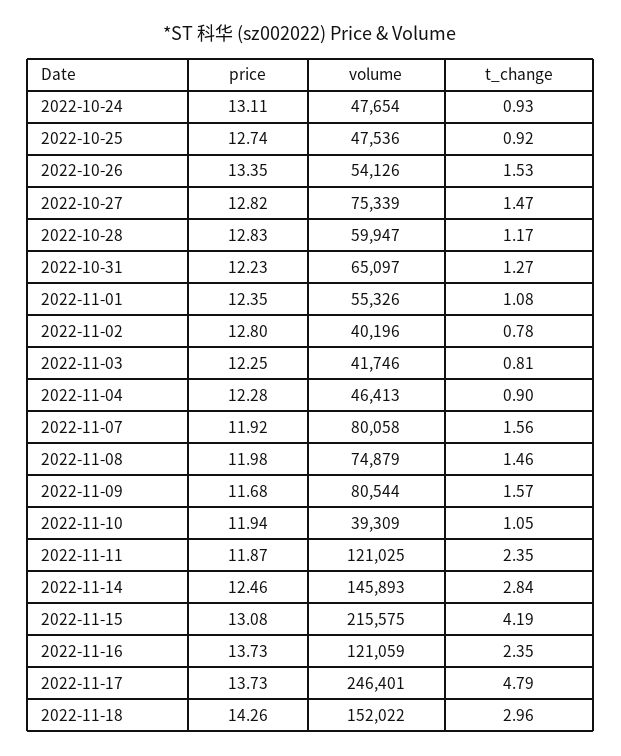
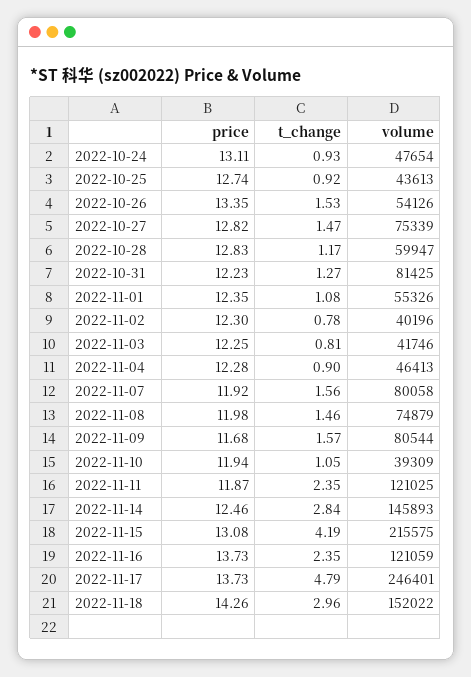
  {
    "price": {
      "2022-10-24": 13.11,
      "2022-10-25": 12.74,
      "2022-10-26": 13.35,
      "2022-10-27": 12.82,
      "2022-10-28": 12.83,
      "2022-10-31": 12.23,
      "2022-11-01": 12.35,
-     "2022-11-02": 12.8,
+     "2022-11-02": 12.3,
      "2022-11-03": 12.25,
      "2022-11-04": 12.28,
      "2022-11-07": 11.92,
      "2022-11-08": 11.98,
      "2022-11-09": 11.68,
      "2022-11-10": 11.94,
      "2022-11-11": 11.87,
      "2022-11-14": 12.46,
      "2022-11-15": 13.08,
      "2022-11-16": 13.73,
      "2022-11-17": 13.73,
      "2022-11-18": 14.26
    },
    "volume": {
      "2022-10-24": 47654,
-     "2022-10-25": 47536,
+     "2022-10-25": 43613,
      "2022-10-26": 54126,
      "2022-10-27": 75339,
      "2022-10-28": 59947,
-     "2022-10-31": 65097,
+     "2022-10-31": 81425,
      "2022-11-01": 55326,
      "2022-11-02": 40196,
      "2022-11-03": 41746,
      "2022-11-04": 46413,
      "2022-11-07": 80058,
      "2022-11-08": 74879,
      "2022-11-09": 80544,
      "2022-11-10": 39309,
      "2022-11-11": 121025,
      "2022-11-14": 145893,
      "2022-11-15": 215575,
      "2022-11-16": 121059,
      "2022-11-17": 246401,
      "2022-11-18": 152022
    },
    "t_change": {
      "2022-10-24": 0.93,
      "2022-10-25": 0.92,
      "2022-10-26": 1.53,
      "2022-10-27": 1.47,
      "2022-10-28": 1.17,
      "2022-10-31": 1.27,
      "2022-11-01": 1.08,
      "2022-11-02": 0.78,
      "2022-11-03": 0.81,
      "2022-11-04": 0.9,
      "2022-11-07": 1.56,
      "2022-11-08": 1.46,
      "2022-11-09": 1.57,
      "2022-11-10": 1.05,
      "2022-11-11": 2.35,
      "2022-11-14": 2.84,
      "2022-11-15": 4.19,
      "2022-11-16": 2.35,
      "2022-11-17": 4.79,
      "2022-11-18": 2.96
    }
  }

